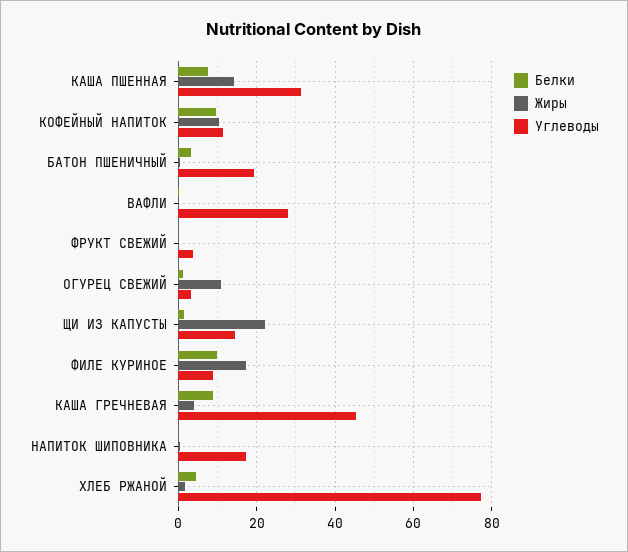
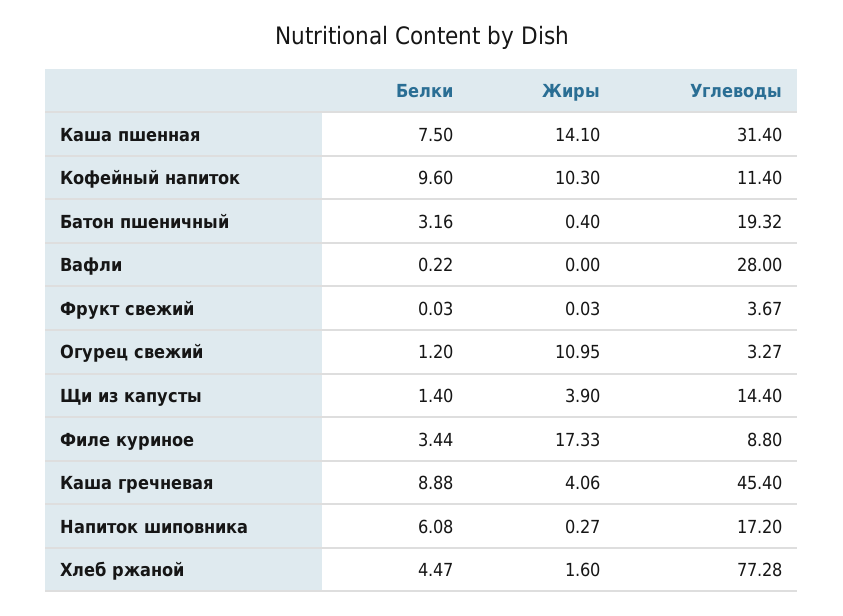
  {
    "Белки": {
      "КАША ПШЕННАЯ": 7.5,
      "КОФЕЙНЫЙ НАПИТОК": 9.6,
      "БАТОН ПШЕНИЧНЫЙ": 3.16,
      "ВАФЛИ": 0.22,
      "ФРУКТ СВЕЖИЙ": 0.03,
      "ОГУРЕЦ СВЕЖИЙ": 1.2,
      "ЩИ ИЗ КАПУСТЫ": 1.4,
-     "ФИЛЕ КУРИНОЕ": 10,
+     "ФИЛЕ КУРИНОЕ": 3.44,
      "КАША ГРЕЧНЕВАЯ": 8.88,
-     "НАПИТОК ШИПОВНИКА": 0,
+     "НАПИТОК ШИПОВНИКА": 6.08,
      "ХЛЕБ РЖАНОЙ": 4.47
    },
    "Жиры": {
      "КАША ПШЕННАЯ": 14.1,
      "КОФЕЙНЫЙ НАПИТОК": 10.3,
      "БАТОН ПШЕНИЧНЫЙ": 0.4,
      "ВАФЛИ": 0,
      "ФРУКТ СВЕЖИЙ": 0.03,
      "ОГУРЕЦ СВЕЖИЙ": 10.95,
-     "ЩИ ИЗ КАПУСТЫ": 22,
+     "ЩИ ИЗ КАПУСТЫ": 3.9,
      "ФИЛЕ КУРИНОЕ": 17.33,
      "КАША ГРЕЧНЕВАЯ": 4.06,
      "НАПИТОК ШИПОВНИКА": 0.27,
      "ХЛЕБ РЖАНОЙ": 1.6
    },
    "Углеводы": {
      "КАША ПШЕННАЯ": 31.4,
      "КОФЕЙНЫЙ НАПИТОК": 11.4,
      "БАТОН ПШЕНИЧНЫЙ": 19.32,
      "ВАФЛИ": 28,
      "ФРУКТ СВЕЖИЙ": 3.67,
      "ОГУРЕЦ СВЕЖИЙ": 3.27,
      "ЩИ ИЗ КАПУСТЫ": 14.4,
      "ФИЛЕ КУРИНОЕ": 8.8,
      "КАША ГРЕЧНЕВАЯ": 45.4,
      "НАПИТОК ШИПОВНИКА": 17.2,
      "ХЛЕБ РЖАНОЙ": 77.28
    }
  }

